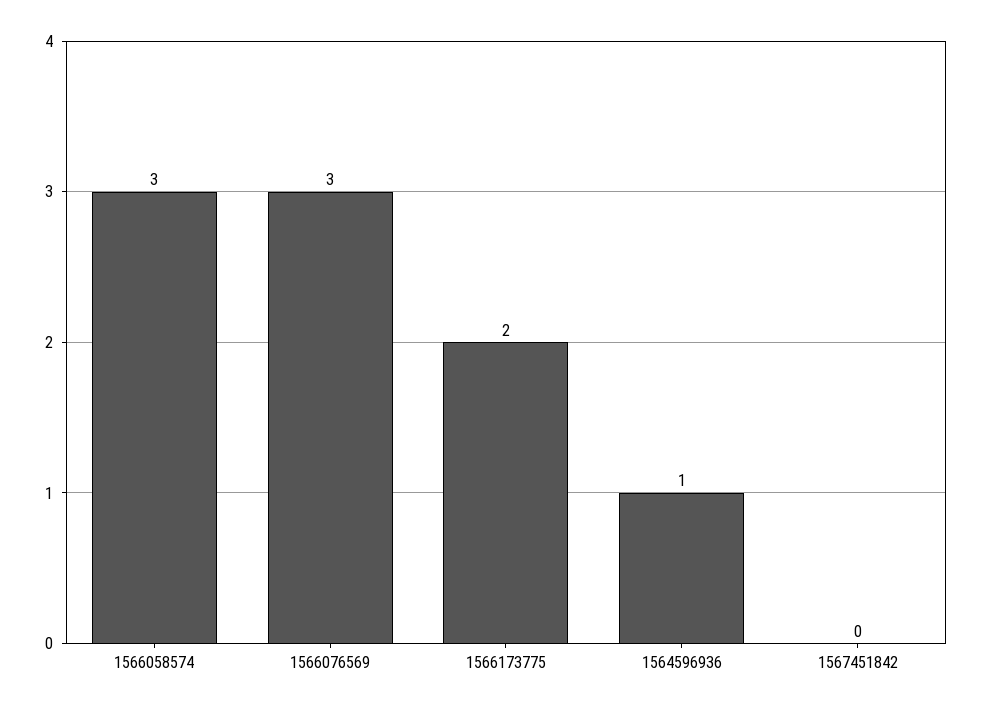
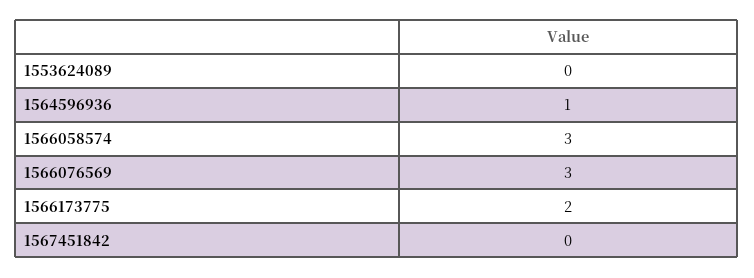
  {
    "1566058574": 3,
    "1566076569": 3,
    "1566173775": 2,
    "1564596936": 1,
-   "1567451842": 0
+   "1567451842": 0,
+   "1553624089": 0
  }

